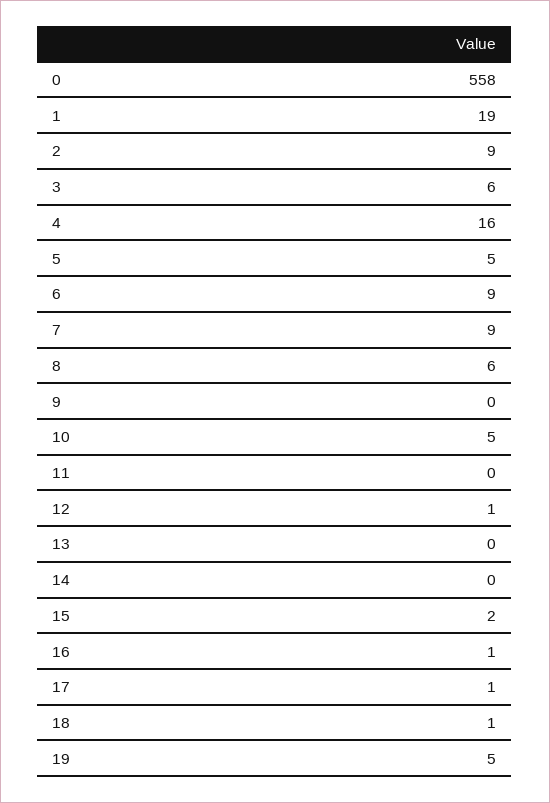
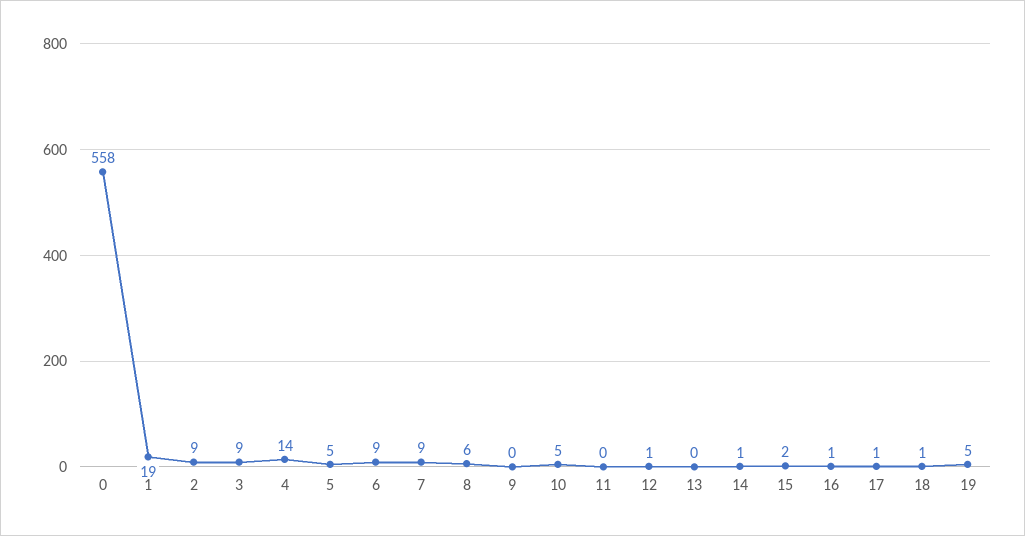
  {
    "0": 558,
    "1": 19,
    "2": 9,
-   "3": 6,
+   "3": 9,
-   "4": 16,
+   "4": 14,
    "5": 5,
    "6": 9,
    "7": 9,
    "8": 6,
    "9": 0,
    "10": 5,
    "11": 0,
    "12": 1,
    "13": 0,
-   "14": 0,
+   "14": 1,
    "15": 2,
    "16": 1,
    "17": 1,
    "18": 1,
    "19": 5
  }

